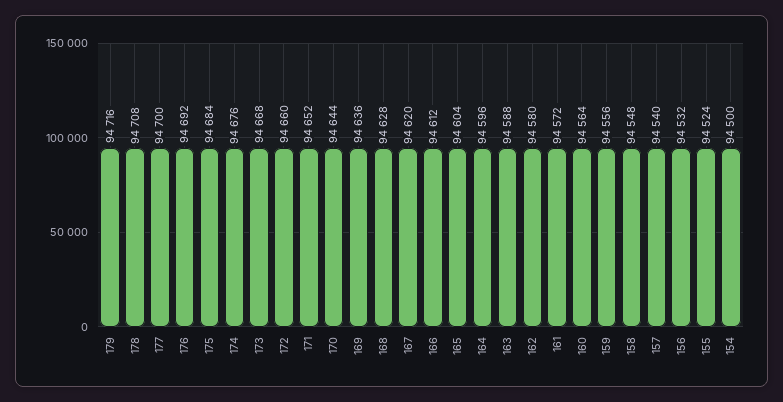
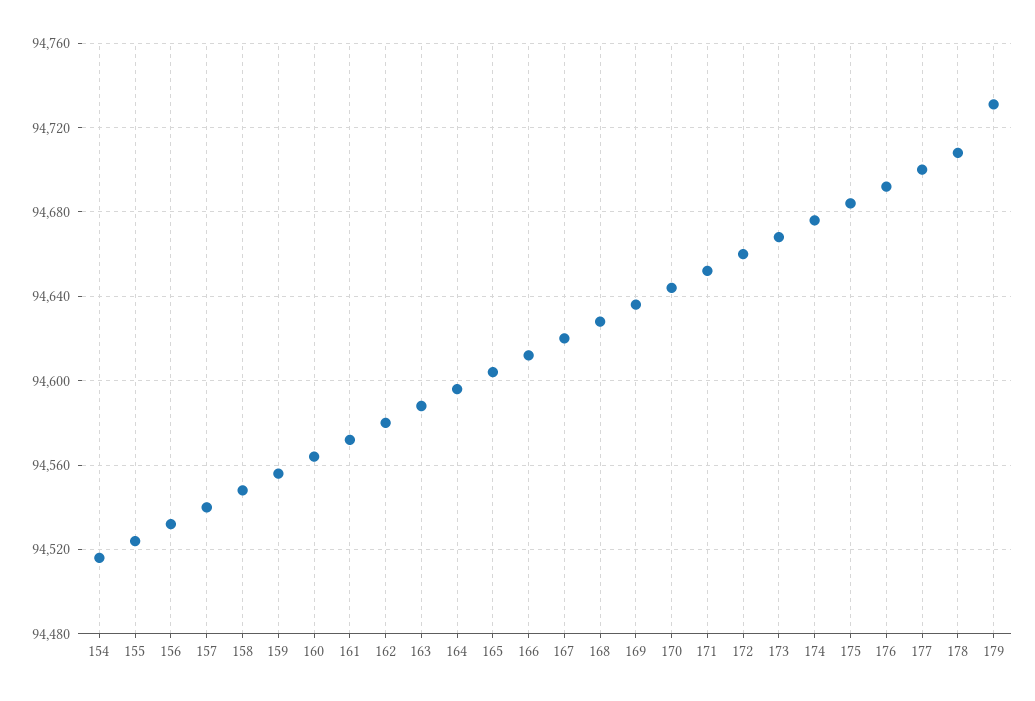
  {
-   "179": 94716,
+   "179": 94730,
    "178": 94708,
    "177": 94700,
    "176": 94692,
    "175": 94684,
    "174": 94676,
    "173": 94668,
    "172": 94660,
    "171": 94652,
    "170": 94644,
    "169": 94636,
    "168": 94628,
    "167": 94620,
    "166": 94612,
    "165": 94604,
    "164": 94596,
    "163": 94588,
    "162": 94580,
    "161": 94572,
    "160": 94564,
    "159": 94556,
    "158": 94548,
    "157": 94540,
    "156": 94532,
    "155": 94524,
-   "154": 94500
+   "154": 94515
  }

